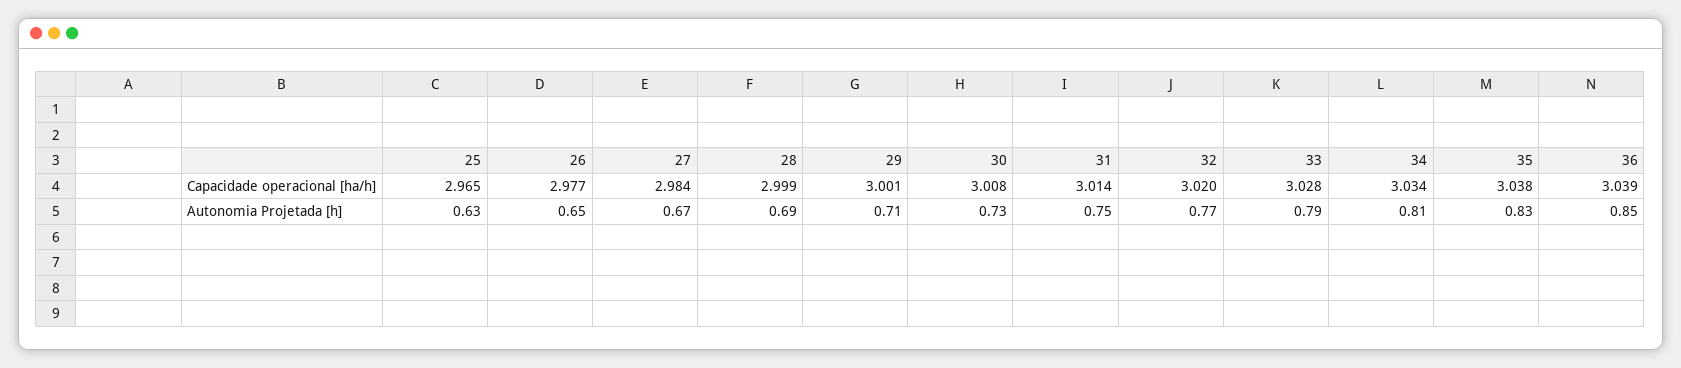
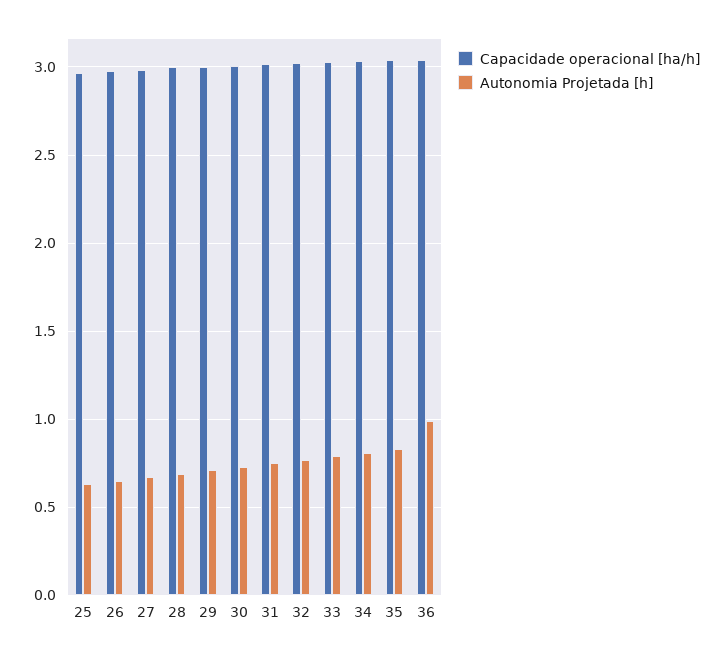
  {
    "Capacidade operacional [ha/h]": {
      "25": 2.965,
      "26": 2.977,
      "27": 2.984,
      "28": 2.999,
      "29": 3.001,
      "30": 3.008,
      "31": 3.014,
      "32": 3.02,
      "33": 3.028,
      "34": 3.034,
      "35": 3.038,
      "36": 3.039
    },
    "Autonomia Projetada [h]": {
      "25": 0.63,
      "26": 0.65,
      "27": 0.67,
      "28": 0.69,
      "29": 0.71,
      "30": 0.73,
      "31": 0.75,
      "32": 0.77,
      "33": 0.79,
      "34": 0.81,
      "35": 0.83,
-     "36": 0.85
+     "36": 1
    }
  }

